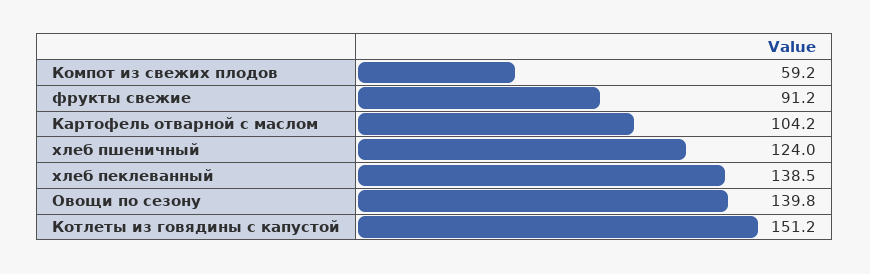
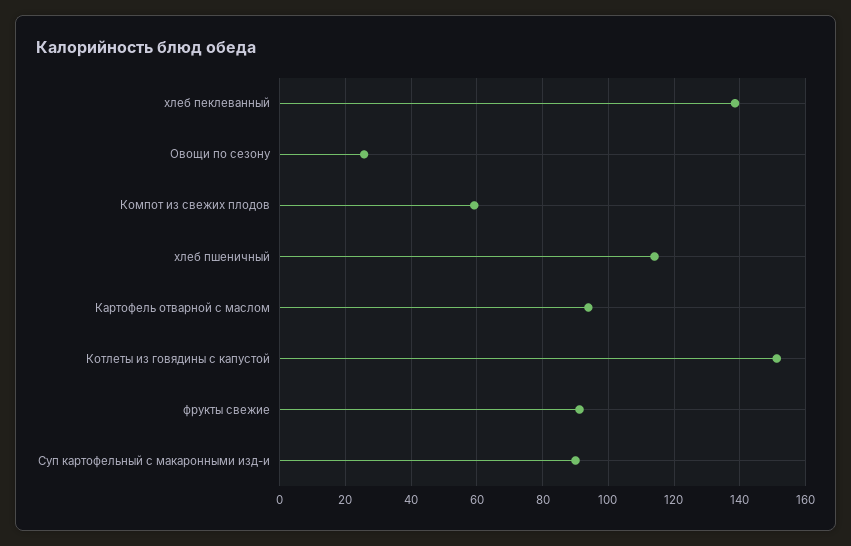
  {
    "Компот из свежих плодов": 59.2,
    "фрукты свежие": 91.2,
-   "Картофель отварной с маслом": 104.2,
+   "Картофель отварной с маслом": 94,
-   "хлеб пшеничный": 124,
+   "хлеб пшеничный": 114,
    "хлеб пеклеванный": 138.5,
-   "Овощи по сезону": 139.8,
+   "Овощи по сезону": 26,
-   "Котлеты из говядины с капустой": 151.2
+   "Котлеты из говядины с капустой": 151.2,
+   "Суп картофельный с макаронными изд-и": 90
  }

